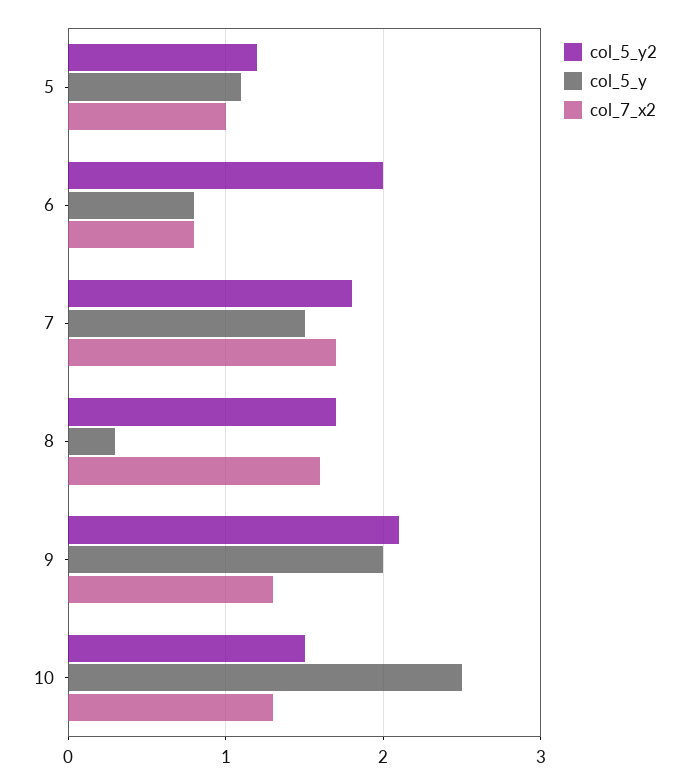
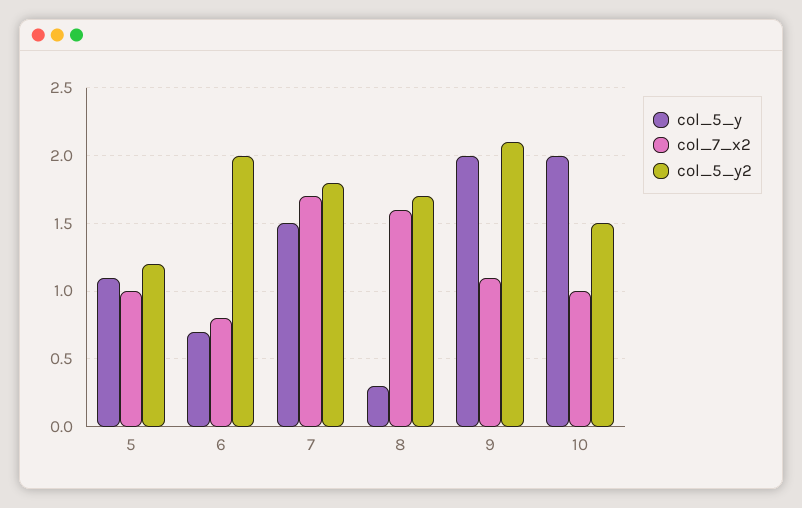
  {
    "col_5_y2": {
      "5": 1.2,
      "6": 2,
      "7": 1.8,
      "8": 1.7,
      "9": 2.1,
      "10": 1.5
    },
    "col_5_y": {
      "5": 1.1,
-     "6": 0.8,
+     "6": 0.7,
      "7": 1.5,
      "8": 0.3,
      "9": 2,
-     "10": 2.5
+     "10": 2
    },
    "col_7_x2": {
      "5": 1,
      "6": 0.8,
      "7": 1.7,
      "8": 1.6,
-     "9": 1.3,
+     "9": 1.1,
-     "10": 1.3
+     "10": 1
    }
  }

